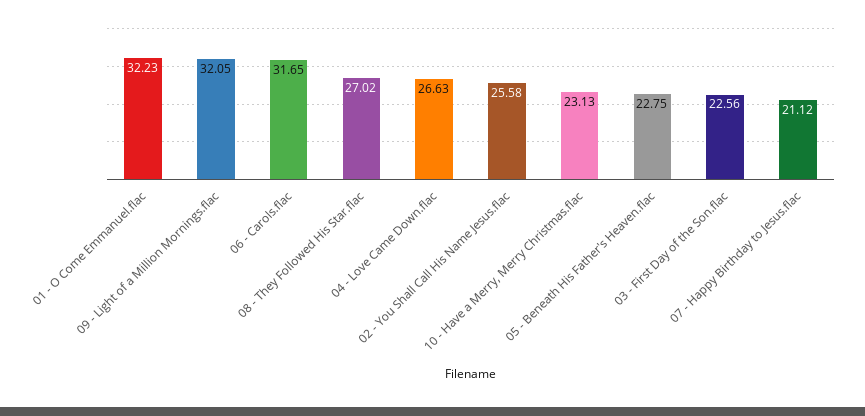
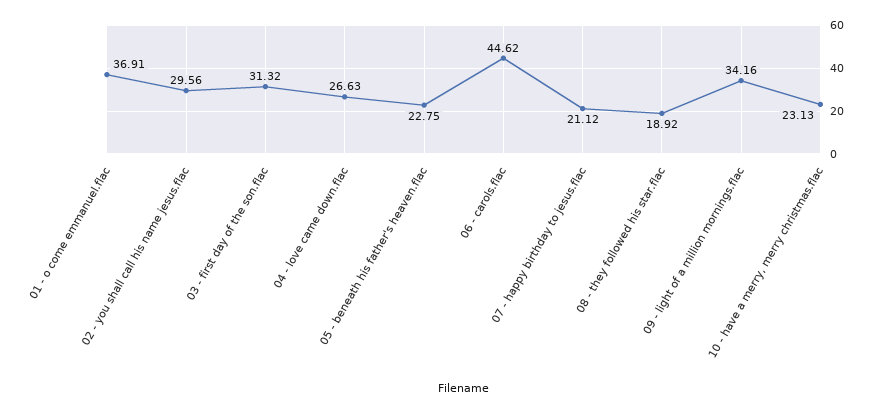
  {
-   "01 - O Come Emmanuel.flac": 32.23,
+   "01 - O Come Emmanuel.flac": 36.91,
-   "09 - Light of a Million Mornings.flac": 32.05,
+   "09 - Light of a Million Mornings.flac": 34.16,
-   "06 - Carols.flac": 31.65,
+   "06 - Carols.flac": 44.62,
-   "08 - They Followed His Star.flac": 27.02,
+   "08 - They Followed His Star.flac": 18.92,
    "04 - Love Came Down.flac": 26.63,
-   "02 - You Shall Call His Name Jesus.flac": 25.58,
+   "02 - You Shall Call His Name Jesus.flac": 29.56,
    "10 - Have a Merry, Merry Christmas.flac": 23.13,
    "05 - Beneath His Father's Heaven.flac": 22.75,
-   "03 - First Day of the Son.flac": 22.56,
+   "03 - First Day of the Son.flac": 31.32,
    "07 - Happy Birthday to Jesus.flac": 21.12
  }

